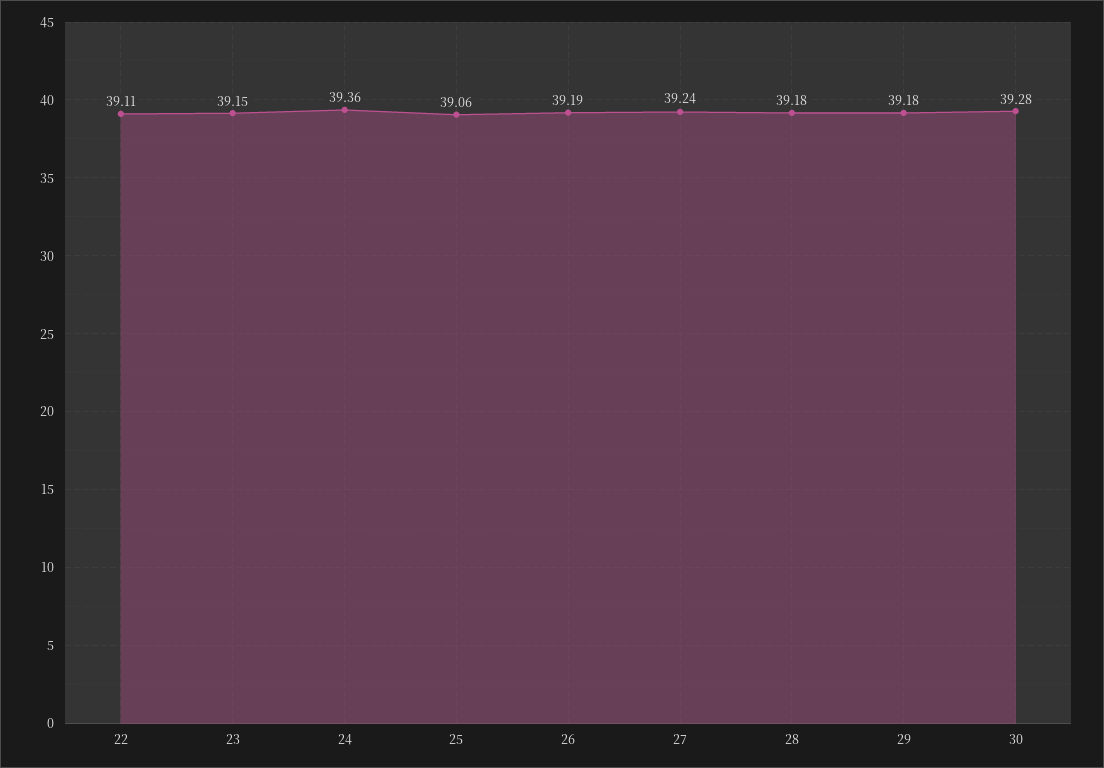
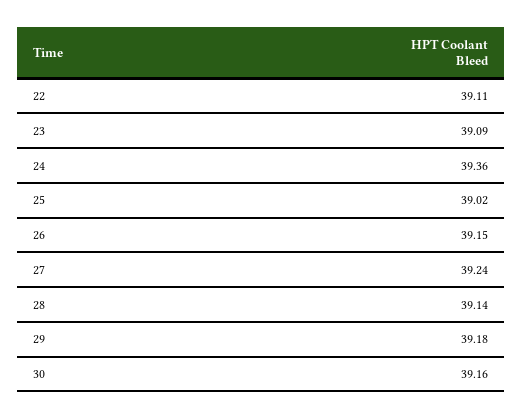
  {
    "22": 39.11,
-   "23": 39.15,
+   "23": 39.09,
    "24": 39.36,
-   "25": 39.06,
+   "25": 39.02,
-   "26": 39.19,
+   "26": 39.15,
    "27": 39.24,
-   "28": 39.18,
+   "28": 39.14,
    "29": 39.18,
-   "30": 39.28
+   "30": 39.16
  }

